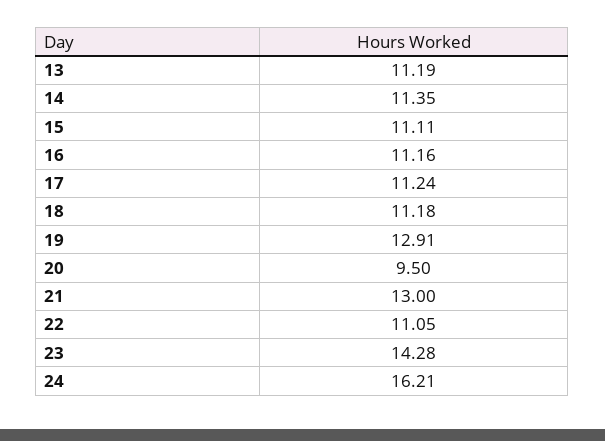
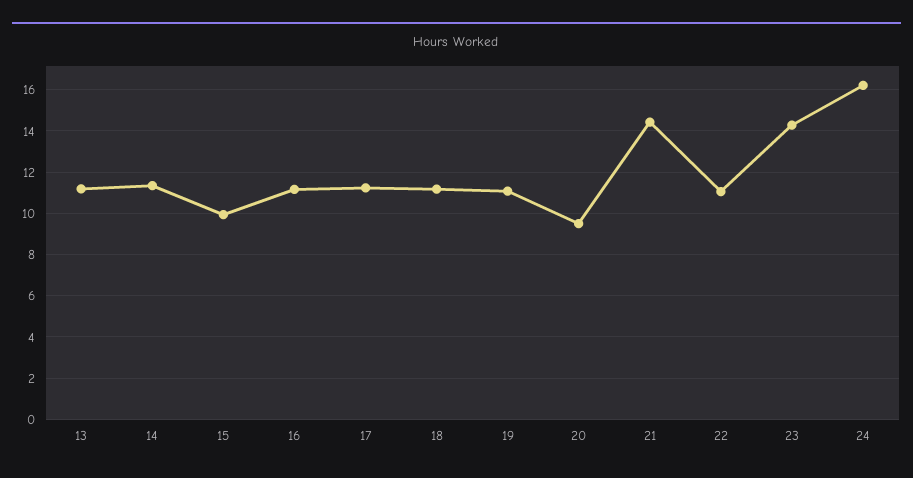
  {
    "13": 11.19,
    "14": 11.35,
-   "15": 11.11,
+   "15": 10,
    "16": 11.16,
    "17": 11.24,
    "18": 11.18,
-   "19": 12.91,
+   "19": 11,
    "20": 9.5,
-   "21": 13,
+   "21": 14.5,
    "22": 11.05,
    "23": 14.28,
    "24": 16.21
  }

